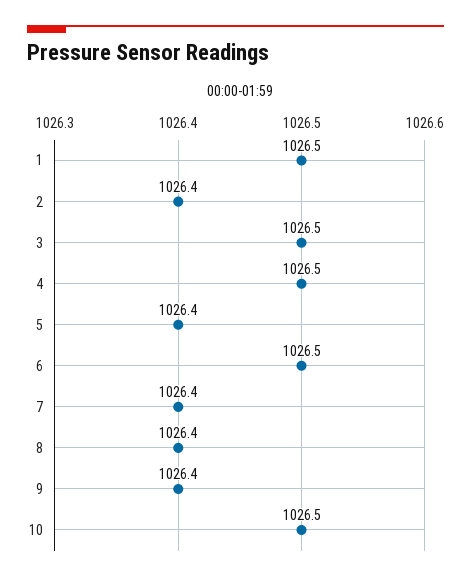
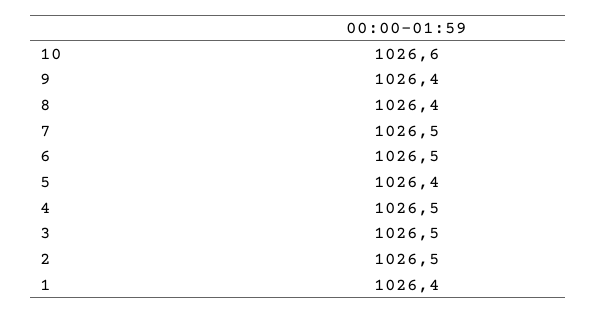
  {
-   "1": 1026.5,
+   "1": 1026.4,
-   "2": 1026.4,
+   "2": 1026.5,
    "3": 1026.5,
    "4": 1026.5,
    "5": 1026.4,
    "6": 1026.5,
-   "7": 1026.4,
+   "7": 1026.5,
    "8": 1026.4,
    "9": 1026.4,
-   "10": 1026.5
+   "10": 1026.6
  }

